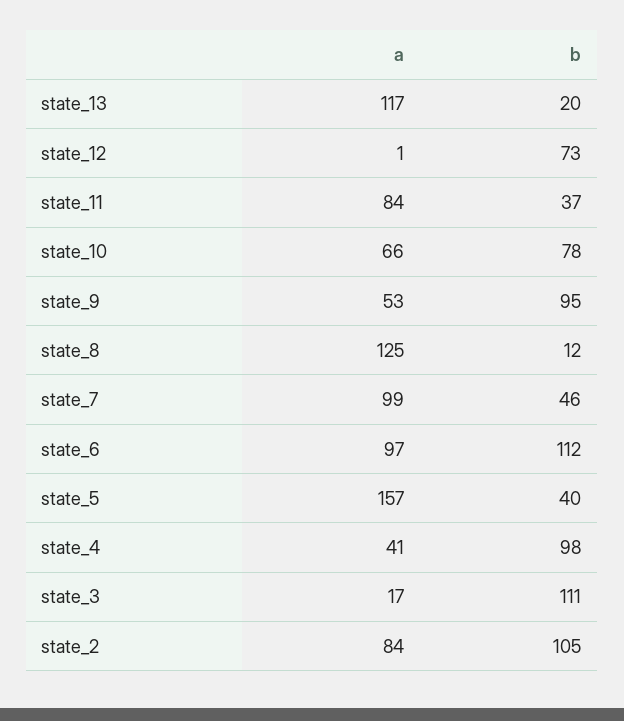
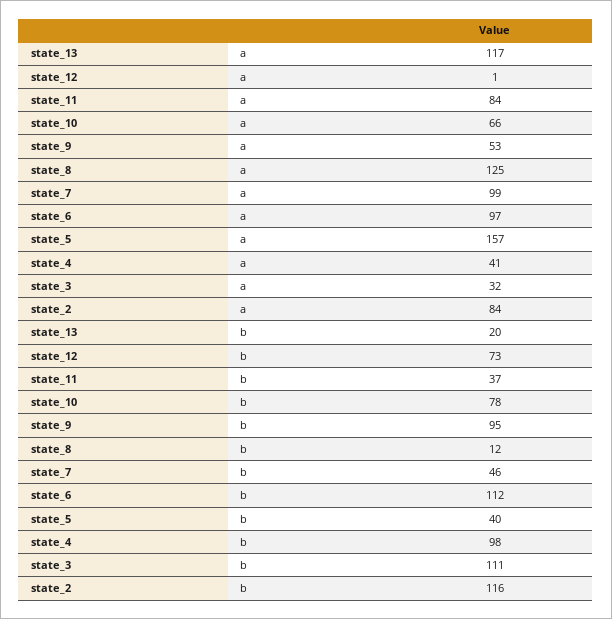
  {
    "a": {
      "state_13": 117,
      "state_12": 1,
      "state_11": 84,
      "state_10": 66,
      "state_9": 53,
      "state_8": 125,
      "state_7": 99,
      "state_6": 97,
      "state_5": 157,
      "state_4": 41,
-     "state_3": 17,
+     "state_3": 32,
      "state_2": 84
    },
    "b": {
      "state_13": 20,
      "state_12": 73,
      "state_11": 37,
      "state_10": 78,
      "state_9": 95,
      "state_8": 12,
      "state_7": 46,
      "state_6": 112,
      "state_5": 40,
      "state_4": 98,
      "state_3": 111,
-     "state_2": 105
+     "state_2": 116
    }
  }

